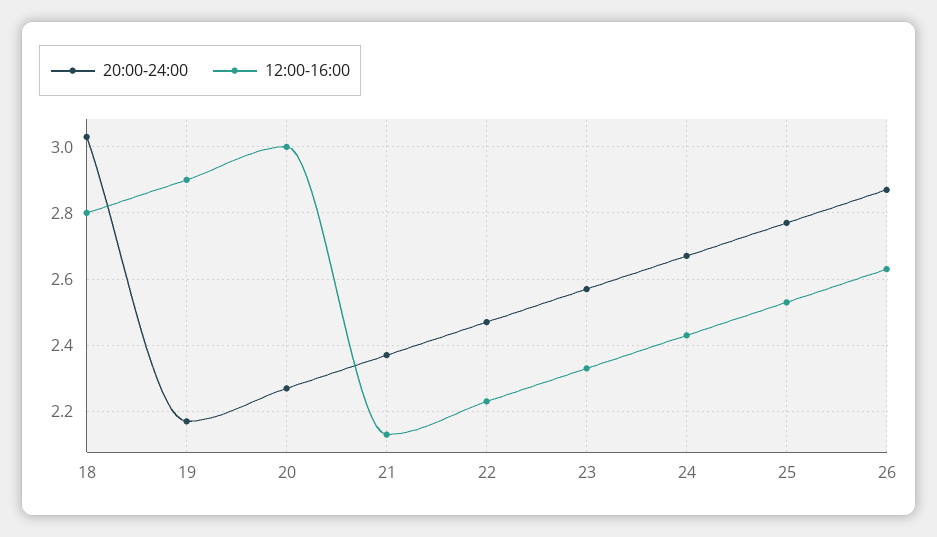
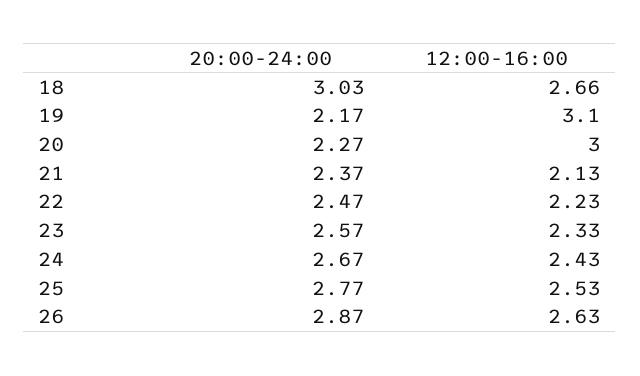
  {
    "20:00-24:00": {
      "18": 3.03,
      "19": 2.17,
      "20": 2.27,
      "21": 2.37,
      "22": 2.47,
      "23": 2.57,
      "24": 2.67,
      "25": 2.77,
      "26": 2.87
    },
    "12:00-16:00": {
-     "18": 2.8,
+     "18": 2.66,
-     "19": 2.9,
+     "19": 3.1,
      "20": 3,
      "21": 2.13,
      "22": 2.23,
      "23": 2.33,
      "24": 2.43,
      "25": 2.53,
      "26": 2.63
    }
  }

